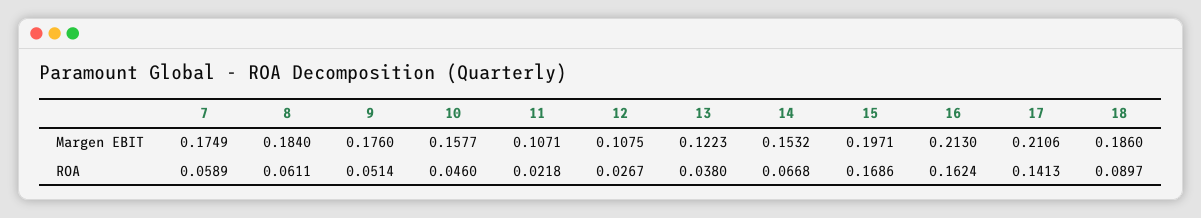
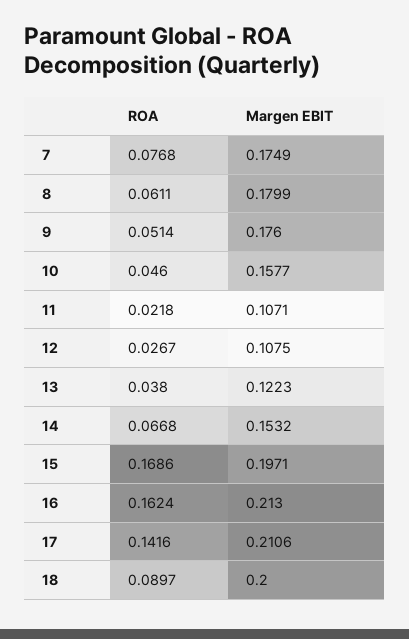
  {
    "7": {
      "Margen EBIT": 0.1749,
-     "ROA": 0.0589
+     "ROA": 0.0768
    },
    "8": {
-     "Margen EBIT": 0.184,
+     "Margen EBIT": 0.1799,
      "ROA": 0.0611
    },
    "9": {
      "Margen EBIT": 0.176,
      "ROA": 0.0514
    },
    "10": {
      "Margen EBIT": 0.1577,
      "ROA": 0.046
    },
    "11": {
      "Margen EBIT": 0.1071,
      "ROA": 0.0218
    },
    "12": {
      "Margen EBIT": 0.1075,
      "ROA": 0.0267
    },
    "13": {
      "Margen EBIT": 0.1223,
      "ROA": 0.038
    },
    "14": {
      "Margen EBIT": 0.1532,
      "ROA": 0.0668
    },
    "15": {
      "Margen EBIT": 0.1971,
      "ROA": 0.1686
    },
    "16": {
      "Margen EBIT": 0.213,
      "ROA": 0.1624
    },
    "17": {
      "Margen EBIT": 0.2106,
-     "ROA": 0.1413
+     "ROA": 0.1416
    },
    "18": {
-     "Margen EBIT": 0.186,
+     "Margen EBIT": 0.2,
      "ROA": 0.0897
    }
  }

